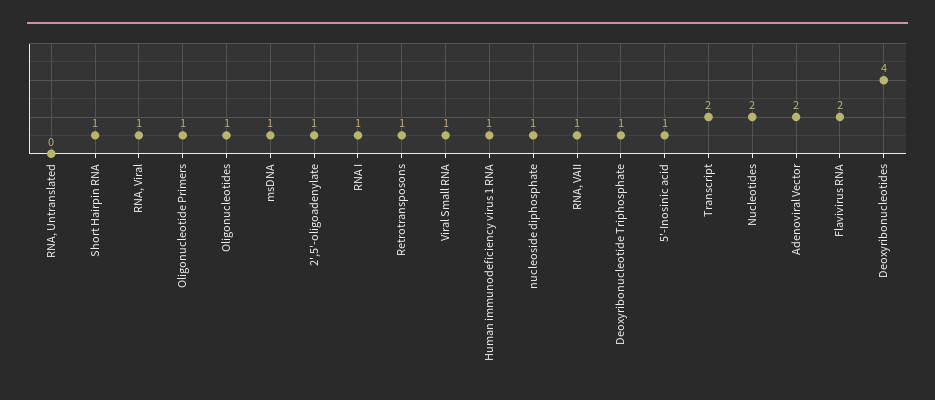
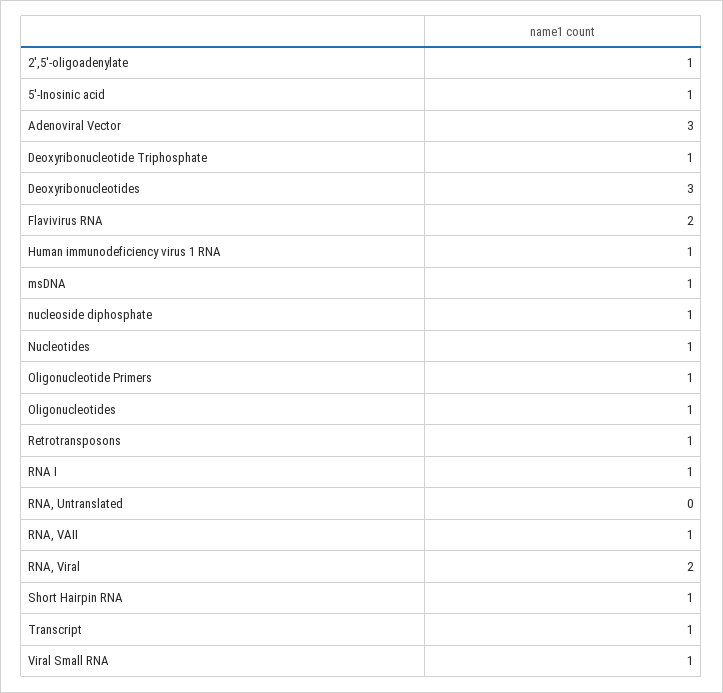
  {
    "RNA, Untranslated": 0,
    "Short Hairpin RNA": 1,
-   "RNA, Viral": 1,
+   "RNA, Viral": 2,
    "Oligonucleotide Primers": 1,
    "Oligonucleotides": 1,
    "msDNA": 1,
    "2',5'-oligoadenylate": 1,
    "RNA I": 1,
    "Retrotransposons": 1,
    "Viral Small RNA": 1,
    "Human immunodeficiency virus 1 RNA": 1,
    "nucleoside diphosphate": 1,
    "RNA, VAII": 1,
    "Deoxyribonucleotide Triphosphate": 1,
    "5'-Inosinic acid": 1,
-   "Transcript": 2,
+   "Transcript": 1,
-   "Nucleotides": 2,
+   "Nucleotides": 1,
-   "Adenoviral Vector": 2,
+   "Adenoviral Vector": 3,
    "Flavivirus RNA": 2,
-   "Deoxyribonucleotides": 4
+   "Deoxyribonucleotides": 3
  }

